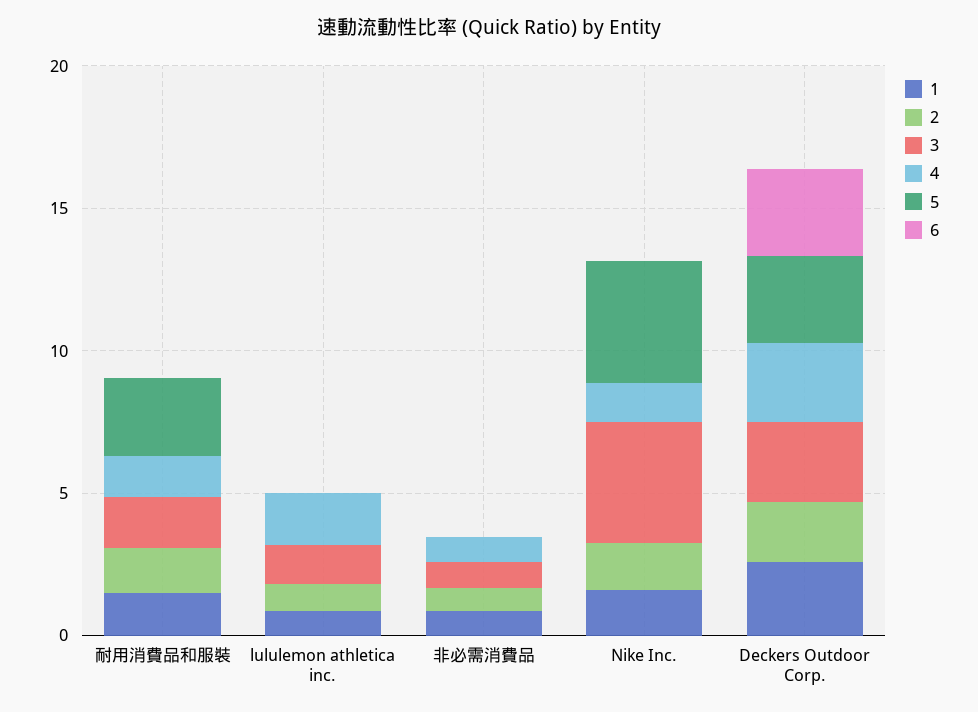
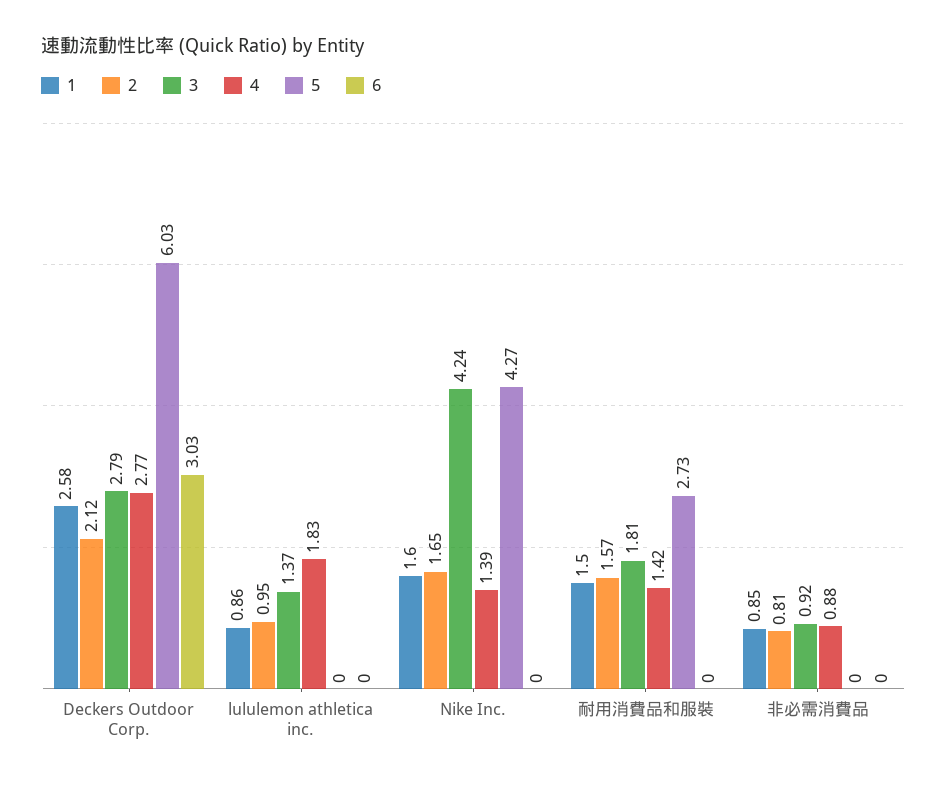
  {
    "1": {
      "耐用消費品和服裝": 1.5,
      "lululemon athletica inc.": 0.86,
      "非必需消費品": 0.85,
      "Nike Inc.": 1.6,
      "Deckers Outdoor Corp.": 2.58
    },
    "2": {
      "耐用消費品和服裝": 1.57,
      "lululemon athletica inc.": 0.95,
      "非必需消費品": 0.81,
      "Nike Inc.": 1.65,
      "Deckers Outdoor Corp.": 2.12
    },
    "3": {
      "耐用消費品和服裝": 1.81,
      "lululemon athletica inc.": 1.37,
      "非必需消費品": 0.92,
      "Nike Inc.": 4.24,
      "Deckers Outdoor Corp.": 2.79
    },
    "4": {
      "耐用消費品和服裝": 1.42,
      "lululemon athletica inc.": 1.83,
      "非必需消費品": 0.88,
      "Nike Inc.": 1.39,
      "Deckers Outdoor Corp.": 2.77
    },
    "5": {
      "耐用消費品和服裝": 2.73,
      "lululemon athletica inc.": 0,
      "非必需消費品": 0,
      "Nike Inc.": 4.27,
-     "Deckers Outdoor Corp.": 3
+     "Deckers Outdoor Corp.": 6.03
    },
    "6": {
      "耐用消費品和服裝": 0,
      "lululemon athletica inc.": 0,
      "非必需消費品": 0,
      "Nike Inc.": 0,
      "Deckers Outdoor Corp.": 3.03
    }
  }

